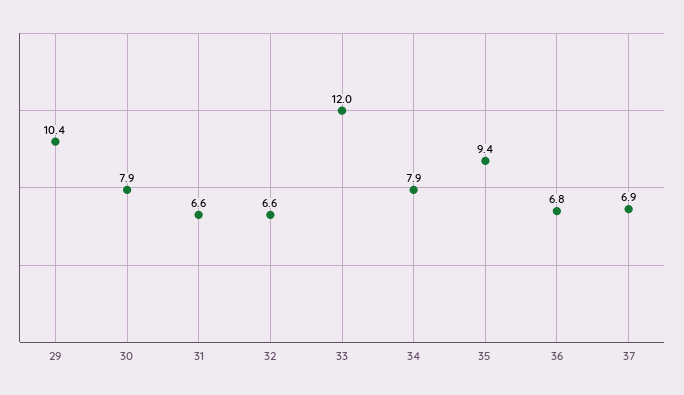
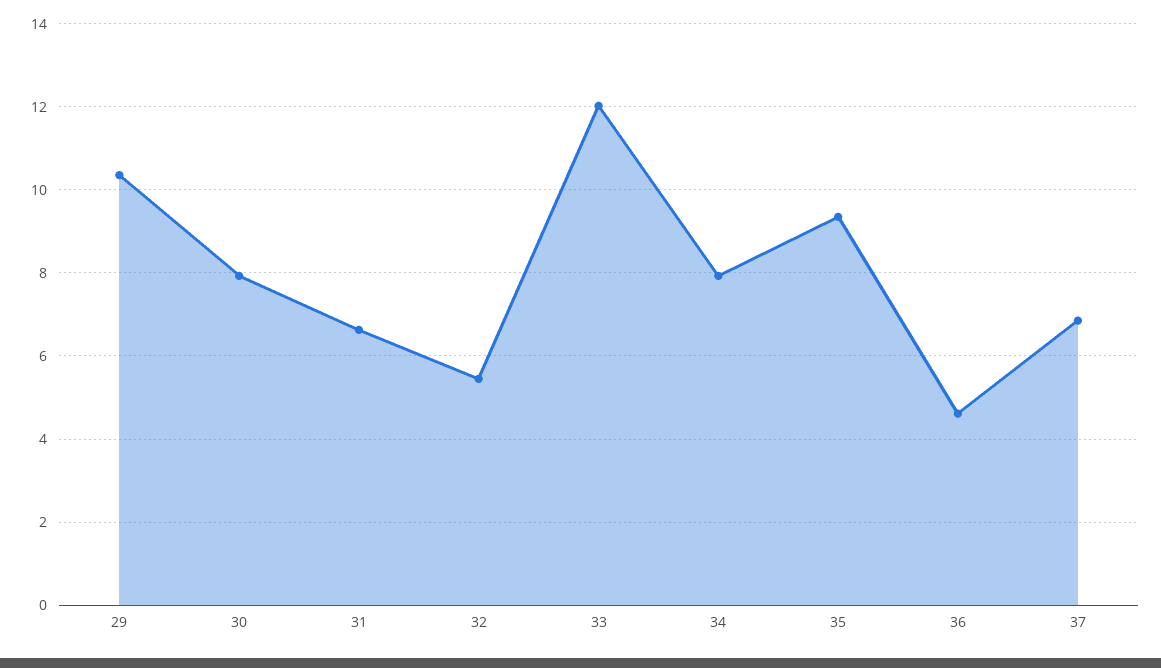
  {
    "29": 10.4,
    "30": 7.9,
    "31": 6.6,
-   "32": 6.6,
+   "32": 5.4,
    "33": 12,
    "34": 7.9,
    "35": 9.4,
-   "36": 6.8,
+   "36": 4.6,
    "37": 6.9
  }

